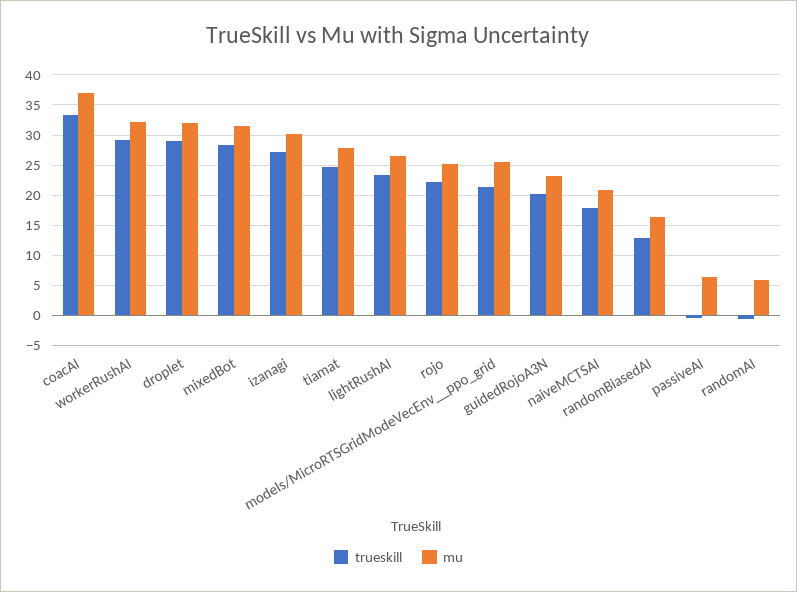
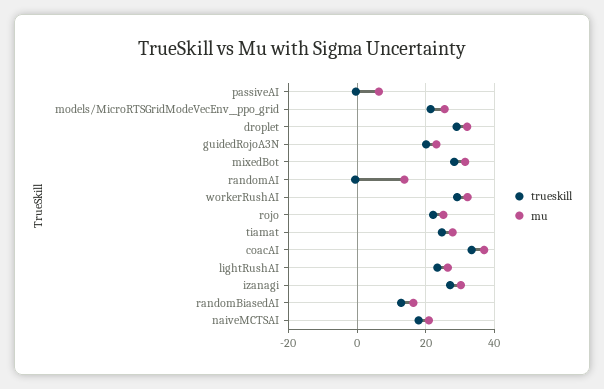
  {
    "trueskill": {
      "coacAI": 33,
      "workerRushAI": 29,
      "droplet": 29,
      "mixedBot": 28,
      "izanagi": 27,
      "tiamat": 25,
      "lightRushAI": 23,
      "rojo": 22,
      "models/MicroRTSGridModeVecEnv__ppo_grid": 21,
      "guidedRojoA3N": 20,
      "naiveMCTSAI": 18,
      "randomBiasedAI": 13,
      "passiveAI": 0,
      "randomAI": -1
    },
    "mu": {
      "coacAI": 37,
      "workerRushAI": 32,
      "droplet": 32,
      "mixedBot": 31,
      "izanagi": 30,
      "tiamat": 28,
      "lightRushAI": 26,
      "rojo": 25,
      "models/MicroRTSGridModeVecEnv__ppo_grid": 26,
      "guidedRojoA3N": 23,
      "naiveMCTSAI": 21,
      "randomBiasedAI": 16,
      "passiveAI": 6,
-     "randomAI": 6
+     "randomAI": 14
    }
  }

